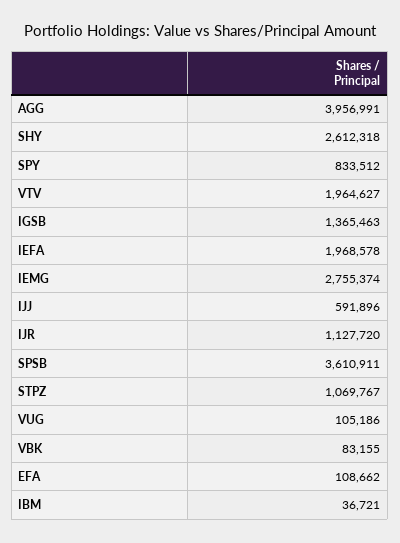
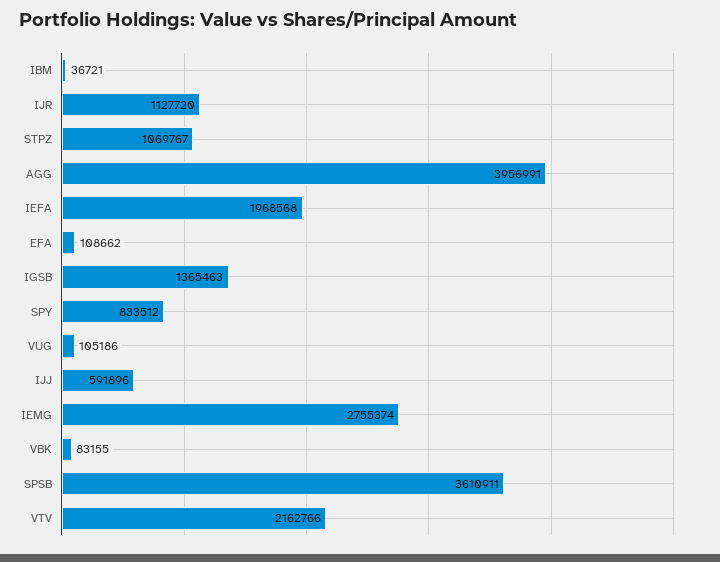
  {
    "AGG": 3956991,
-   "SHY": 2612318,
    "SPY": 833512,
-   "VTV": 1964627,
+   "VTV": 2162766,
    "IGSB": 1365463,
-   "IEFA": 1968578,
+   "IEFA": 1968568,
    "IEMG": 2755374,
    "IJJ": 591896,
    "IJR": 1127720,
    "SPSB": 3610911,
    "STPZ": 1069767,
    "VUG": 105186,
    "VBK": 83155,
    "EFA": 108662,
    "IBM": 36721
  }

